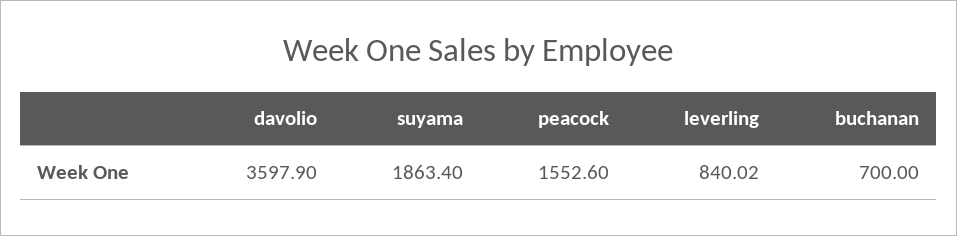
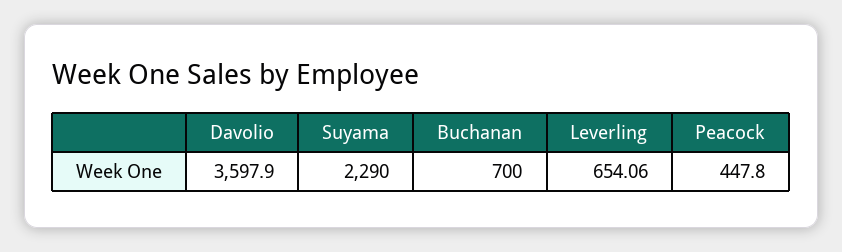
  {
    "davolio": 3597.9,
-   "suyama": 1863.4,
+   "suyama": 2290,
-   "peacock": 1552.6,
+   "peacock": 447.8,
-   "leverling": 840.02,
+   "leverling": 654.06,
    "buchanan": 700
  }

